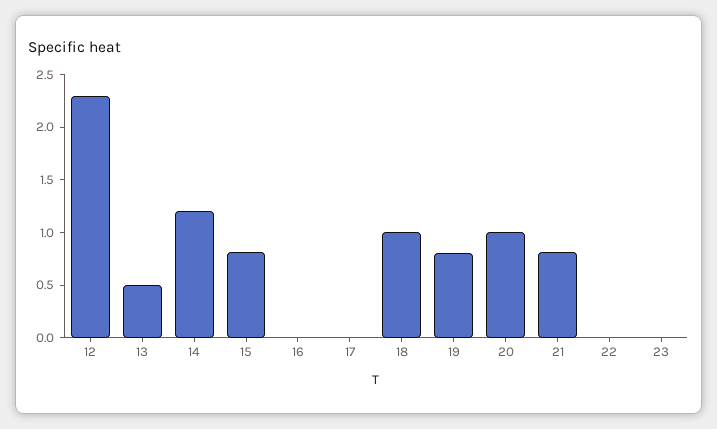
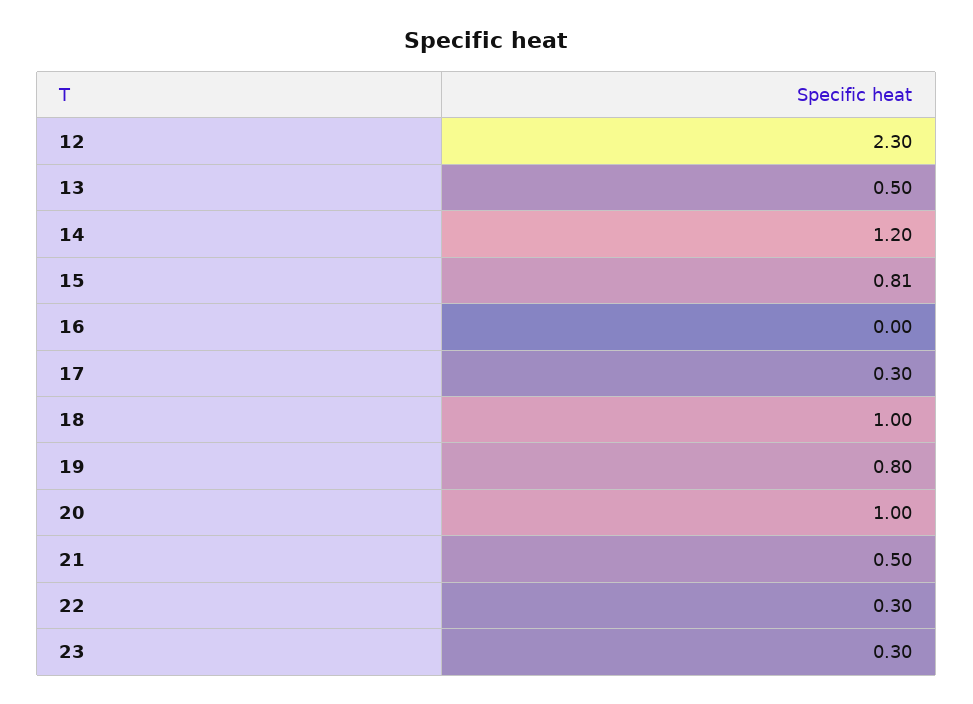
  {
    "12": 2.3,
    "13": 0.5,
    "14": 1.2,
    "15": 0.81,
    "16": 0,
-   "17": 0,
+   "17": 0.3,
    "18": 1,
    "19": 0.8,
    "20": 1,
-   "21": 0.8,
+   "21": 0.5,
-   "22": 0,
+   "22": 0.3,
-   "23": 0
+   "23": 0.3
  }

